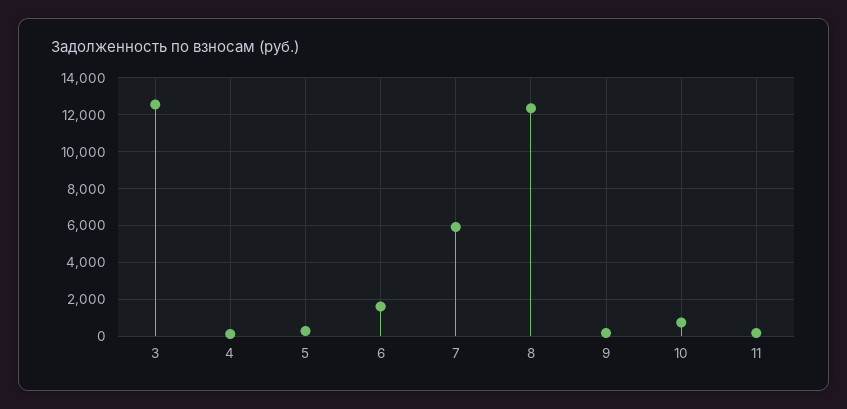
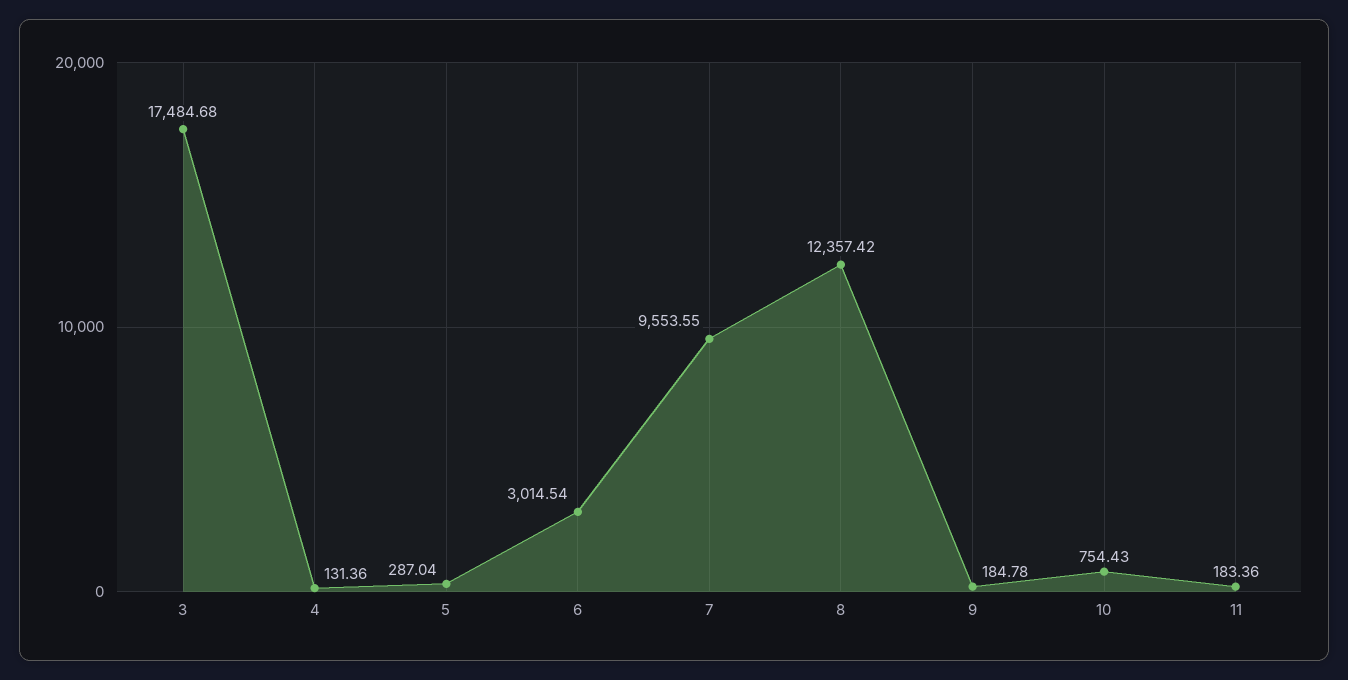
  {
-   "3": 12500,
+   "3": 17484.68,
    "4": 131.36,
    "5": 287.04,
-   "6": 1500,
+   "6": 3014.54,
-   "7": 6000,
+   "7": 9553.55,
    "8": 12357.42,
    "9": 184.78,
    "10": 754.43,
    "11": 183.36
  }

